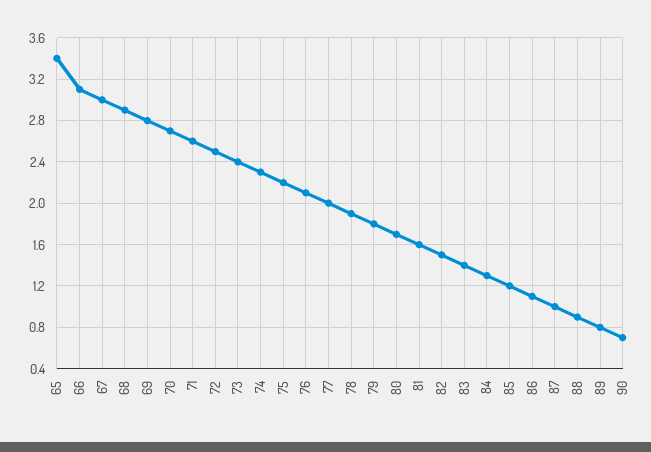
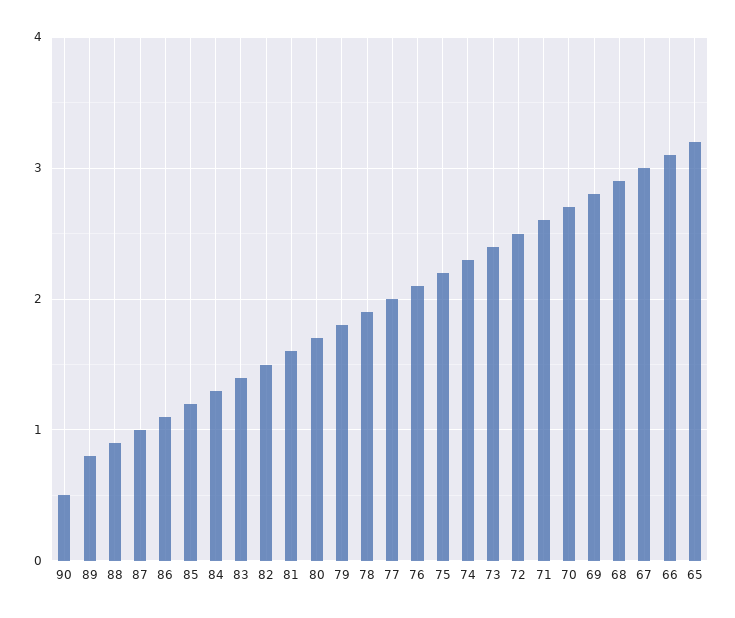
  {
-   "65": 3.4,
+   "65": 3.2,
    "66": 3.1,
    "67": 3,
    "68": 2.9,
    "69": 2.8,
    "70": 2.7,
    "71": 2.6,
    "72": 2.5,
    "73": 2.4,
    "74": 2.3,
    "75": 2.2,
    "76": 2.1,
    "77": 2,
    "78": 1.9,
    "79": 1.8,
    "80": 1.7,
    "81": 1.6,
    "82": 1.5,
    "83": 1.4,
    "84": 1.3,
    "85": 1.2,
    "86": 1.1,
    "87": 1,
    "88": 0.9,
    "89": 0.8,
-   "90": 0.7
+   "90": 0.5
  }

